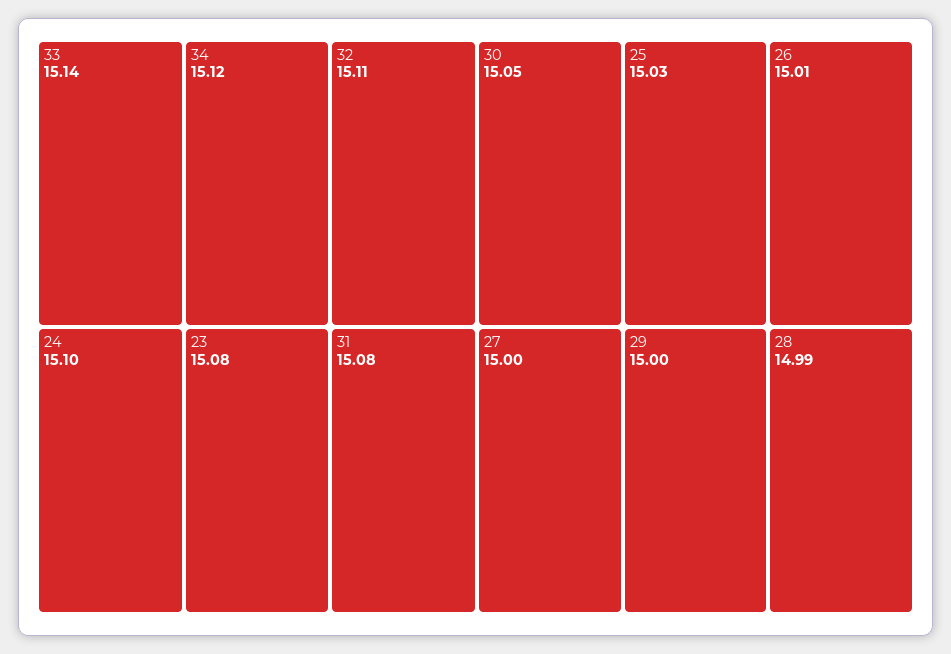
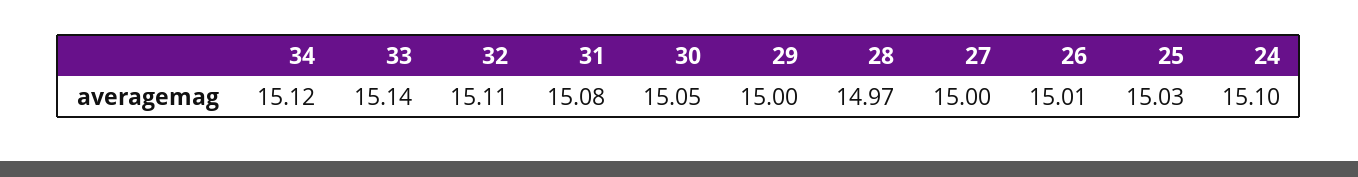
  {
    "33": 15.14,
    "34": 15.12,
    "32": 15.11,
    "24": 15.1,
-   "23": 15.08,
    "31": 15.08,
    "30": 15.05,
    "25": 15.03,
    "26": 15.01,
    "27": 15,
    "29": 15,
-   "28": 14.99
+   "28": 14.97
  }

